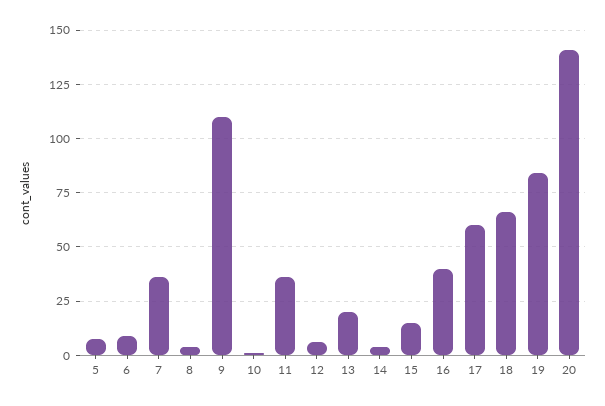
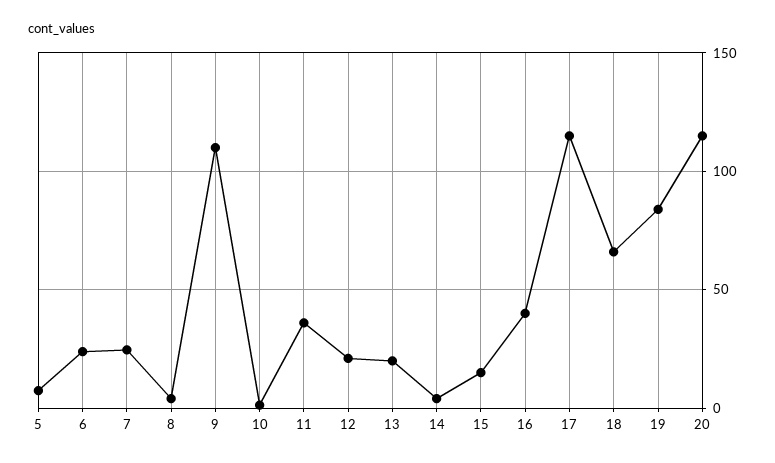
  {
    "5": 5,
-   "6": 10,
+   "6": 25,
-   "7": 35,
+   "7": 25,
    "8": 5,
    "9": 110,
    "10": 0,
    "11": 35,
-   "12": 5,
+   "12": 20,
    "13": 20,
    "14": 5,
    "15": 15,
    "16": 40,
-   "17": 60,
+   "17": 115,
    "18": 65,
    "19": 85,
-   "20": 140
+   "20": 115
  }

